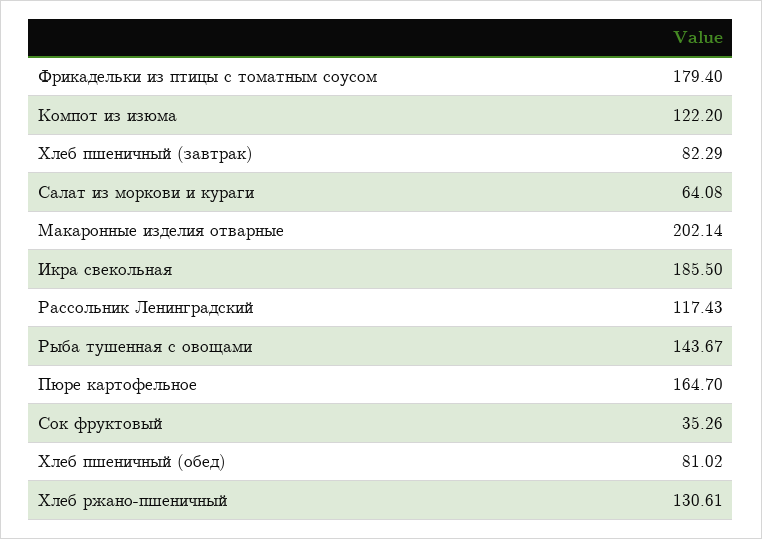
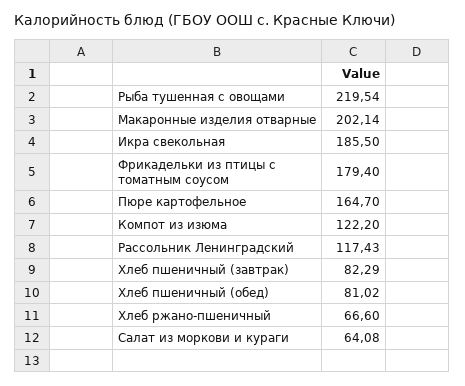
  {
    "Фрикадельки из птицы с томатным соусом": 179.4,
    "Компот из изюма": 122.2,
    "Хлеб пшеничный (завтрак)": 82.29,
    "Салат из моркови и кураги": 64.08,
    "Макаронные изделия отварные": 202.14,
    "Икра свекольная": 185.5,
    "Рассольник Ленинградский": 117.43,
-   "Рыба тушенная с овощами": 143.67,
+   "Рыба тушенная с овощами": 219.54,
    "Пюре картофельное": 164.7,
-   "Сок фруктовый": 35.26,
    "Хлеб пшеничный (обед)": 81.02,
-   "Хлеб ржано-пшеничный": 130.61
+   "Хлеб ржано-пшеничный": 66.6
  }

